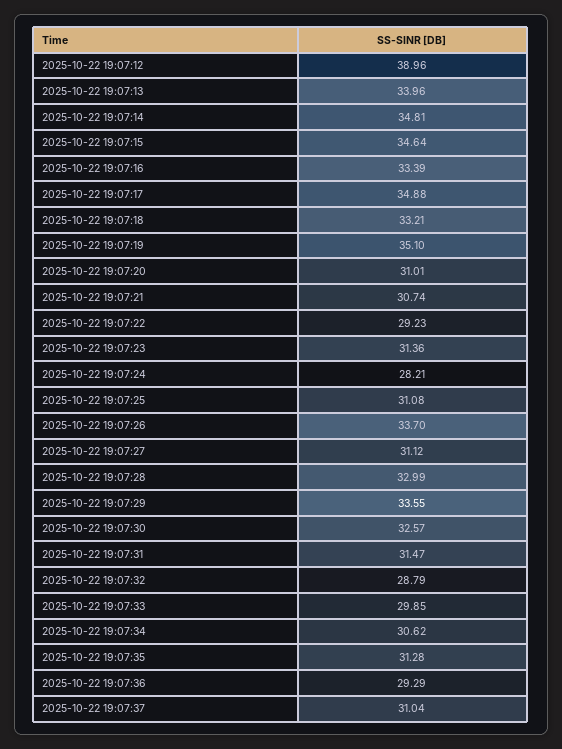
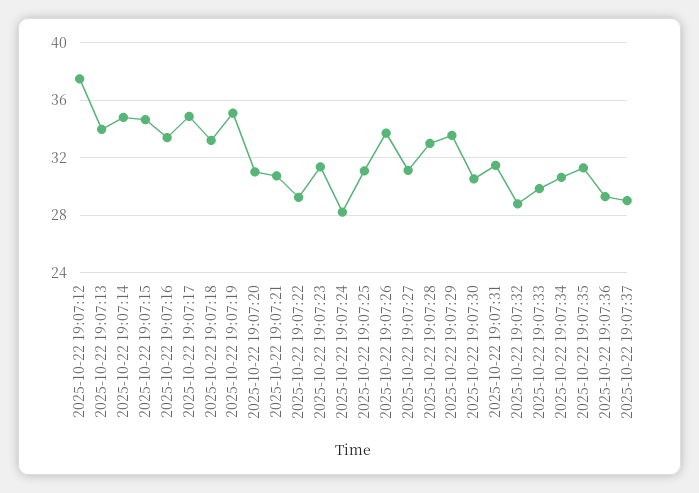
  {
-   "2025-10-22 19:07:12": 38.96,
+   "2025-10-22 19:07:12": 37.5,
    "2025-10-22 19:07:13": 33.96,
    "2025-10-22 19:07:14": 34.81,
    "2025-10-22 19:07:15": 34.64,
    "2025-10-22 19:07:16": 33.39,
    "2025-10-22 19:07:17": 34.88,
    "2025-10-22 19:07:18": 33.21,
    "2025-10-22 19:07:19": 35.1,
    "2025-10-22 19:07:20": 31.01,
    "2025-10-22 19:07:21": 30.74,
    "2025-10-22 19:07:22": 29.23,
    "2025-10-22 19:07:23": 31.36,
    "2025-10-22 19:07:24": 28.21,
    "2025-10-22 19:07:25": 31.08,
    "2025-10-22 19:07:26": 33.7,
    "2025-10-22 19:07:27": 31.12,
    "2025-10-22 19:07:28": 32.99,
    "2025-10-22 19:07:29": 33.55,
-   "2025-10-22 19:07:30": 32.57,
+   "2025-10-22 19:07:30": 30.5,
    "2025-10-22 19:07:31": 31.47,
    "2025-10-22 19:07:32": 28.79,
    "2025-10-22 19:07:33": 29.85,
    "2025-10-22 19:07:34": 30.62,
    "2025-10-22 19:07:35": 31.28,
    "2025-10-22 19:07:36": 29.29,
-   "2025-10-22 19:07:37": 31.04
+   "2025-10-22 19:07:37": 29
  }

